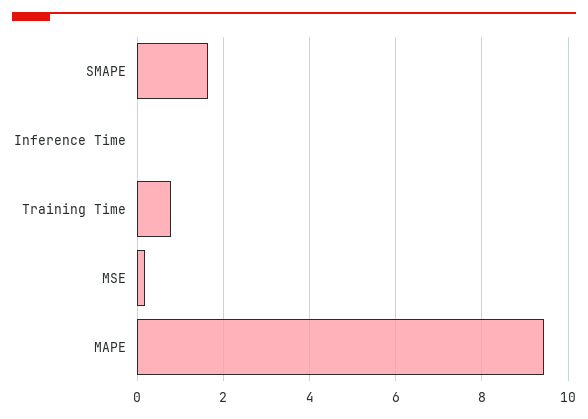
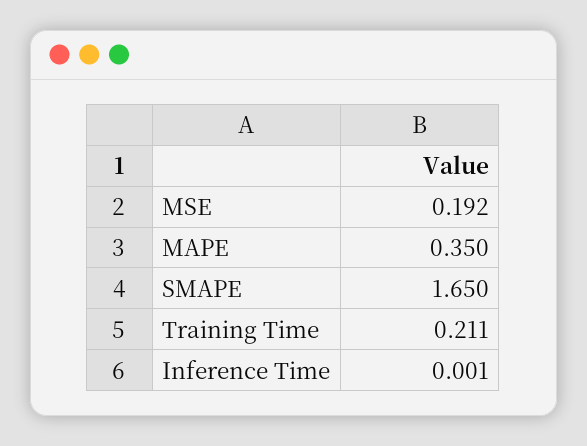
  {
    "SMAPE": 1.65,
    "Inference Time": 0.001,
-   "Training Time": 0.8,
+   "Training Time": 0.211,
    "MSE": 0.192,
-   "MAPE": 9.4
+   "MAPE": 0.35
  }

